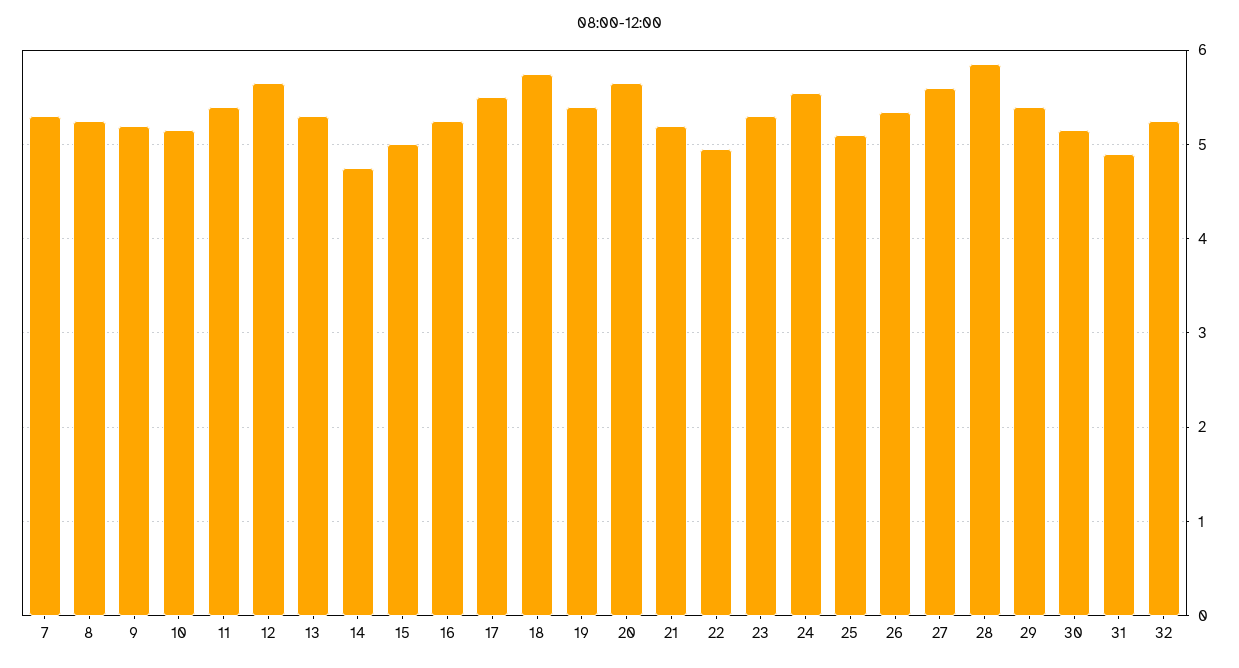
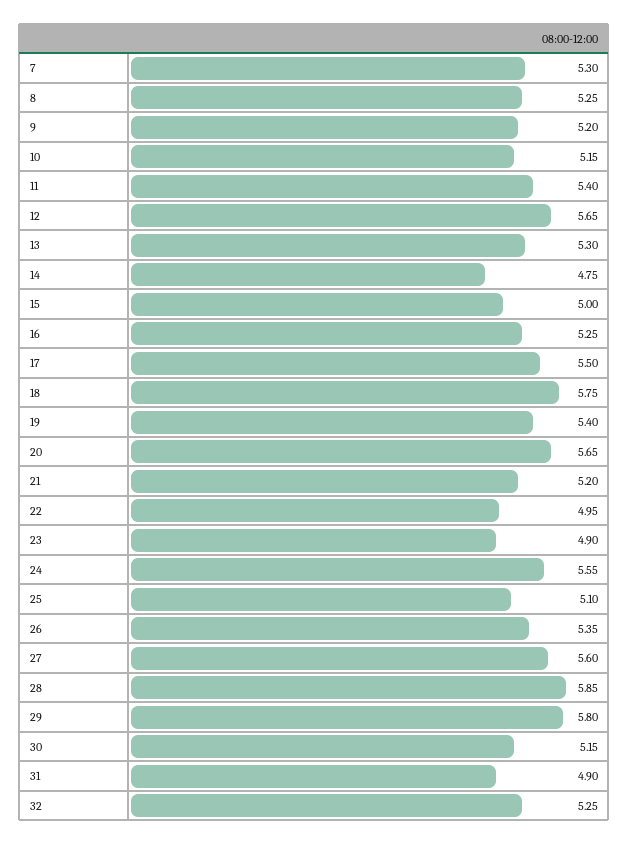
  {
    "7": 5.3,
    "8": 5.25,
    "9": 5.2,
    "10": 5.15,
    "11": 5.4,
    "12": 5.65,
    "13": 5.3,
    "14": 4.75,
    "15": 5,
    "16": 5.25,
    "17": 5.5,
    "18": 5.75,
    "19": 5.4,
    "20": 5.65,
    "21": 5.2,
    "22": 4.95,
-   "23": 5.3,
+   "23": 4.9,
    "24": 5.55,
    "25": 5.1,
    "26": 5.35,
    "27": 5.6,
    "28": 5.85,
-   "29": 5.4,
+   "29": 5.8,
    "30": 5.15,
    "31": 4.9,
    "32": 5.25
  }

